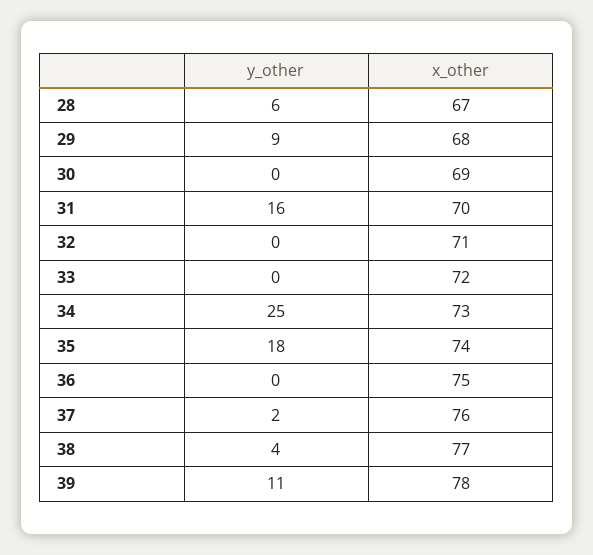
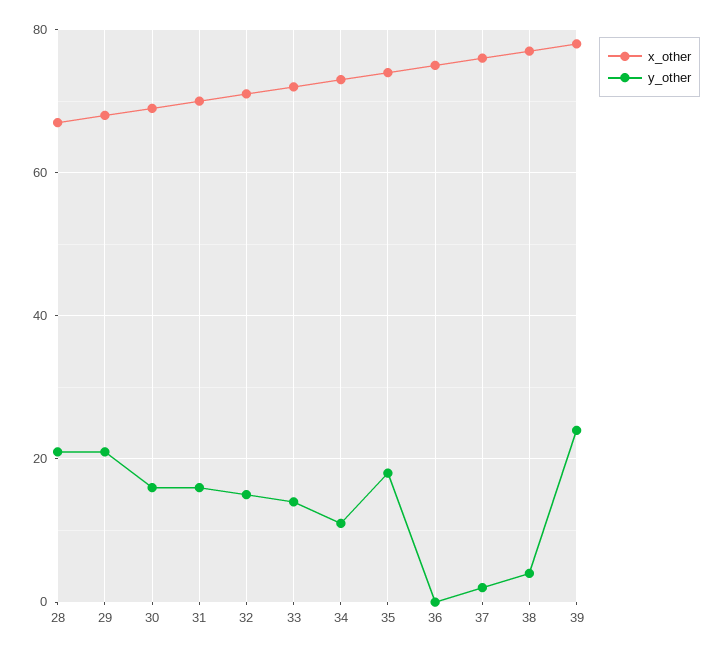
  {
    "y_other": {
-     "28": 6,
+     "28": 20,
-     "29": 9,
+     "29": 20,
-     "30": 0,
+     "30": 15,
      "31": 16,
-     "32": 0,
+     "32": 15,
-     "33": 0,
+     "33": 15,
-     "34": 25,
+     "34": 10,
      "35": 18,
      "36": 0,
      "37": 2,
      "38": 4,
-     "39": 11
+     "39": 25
    },
    "x_other": {
      "28": 67,
      "29": 68,
      "30": 69,
      "31": 70,
      "32": 71,
      "33": 72,
      "34": 73,
      "35": 74,
      "36": 75,
      "37": 76,
      "38": 77,
      "39": 78
    }
  }

